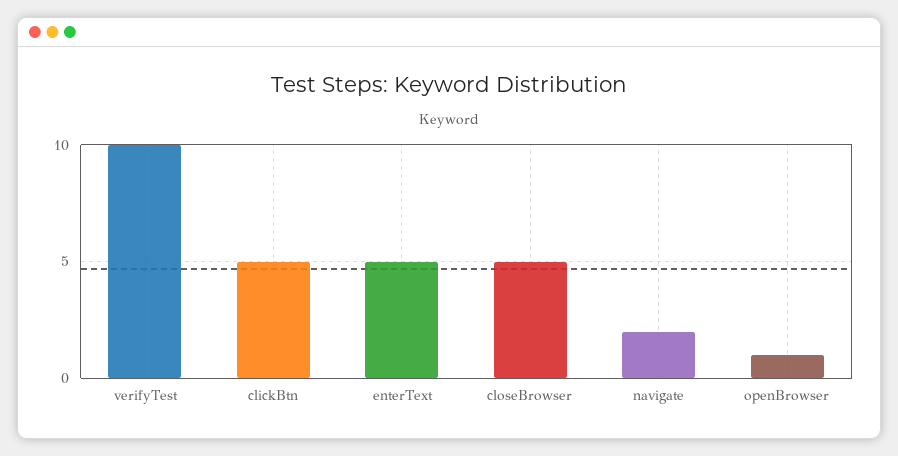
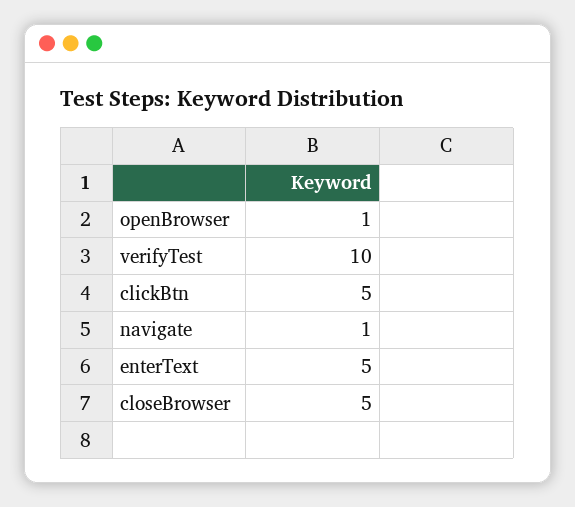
  {
    "verifyTest": 10,
    "clickBtn": 5,
    "enterText": 5,
    "closeBrowser": 5,
-   "navigate": 2,
+   "navigate": 1,
    "openBrowser": 1
  }

